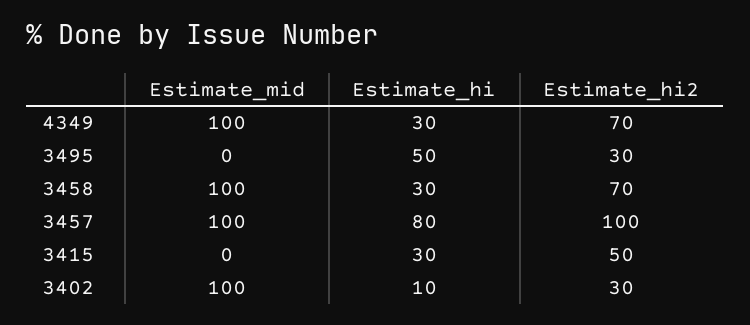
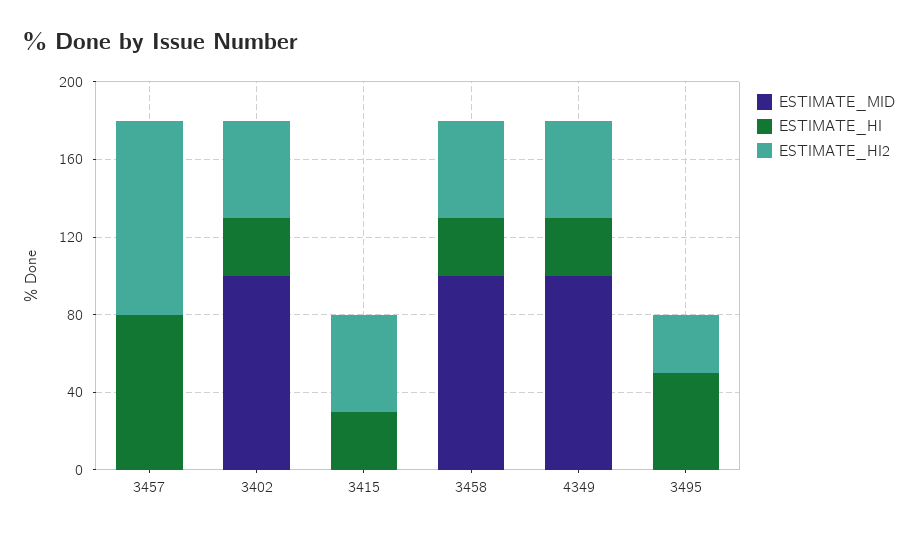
  {
    "Estimate_mid": {
      "4349": 100,
      "3495": 0,
      "3458": 100,
-     "3457": 100,
+     "3457": 0,
      "3415": 0,
      "3402": 100
    },
    "Estimate_hi": {
      "4349": 30,
      "3495": 50,
      "3458": 30,
      "3457": 80,
      "3415": 30,
-     "3402": 10
+     "3402": 30
    },
    "Estimate_hi2": {
-     "4349": 70,
+     "4349": 50,
      "3495": 30,
-     "3458": 70,
+     "3458": 50,
      "3457": 100,
      "3415": 50,
-     "3402": 30
+     "3402": 50
    }
  }

